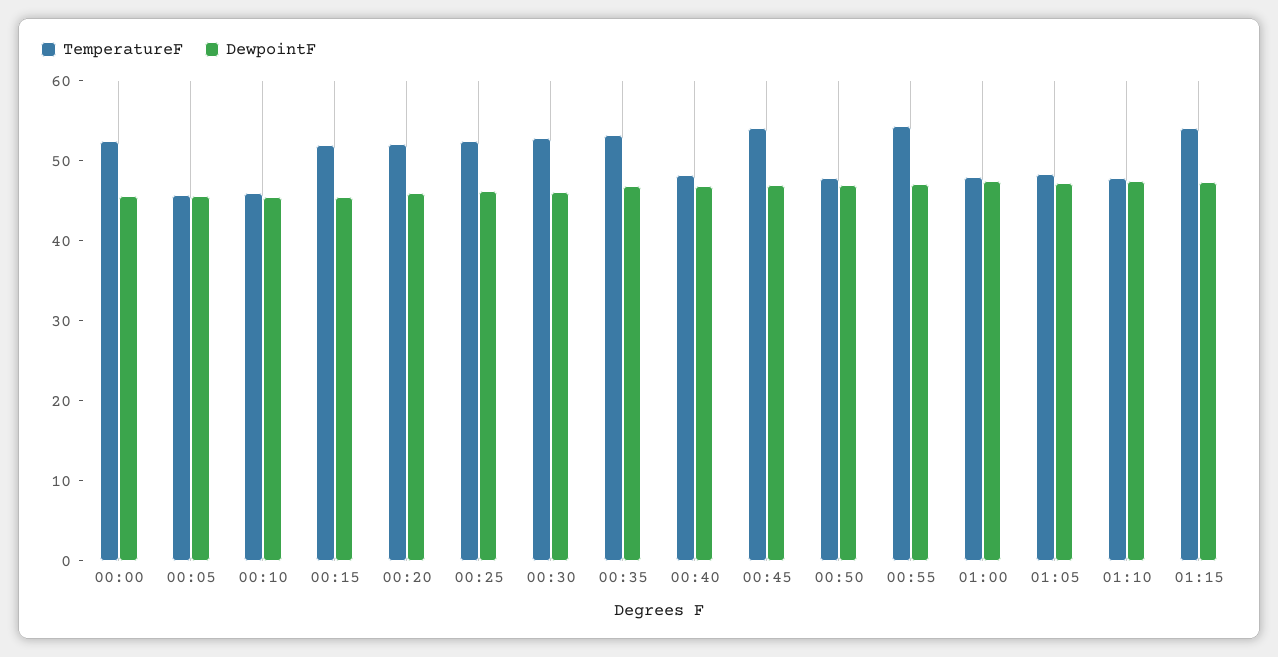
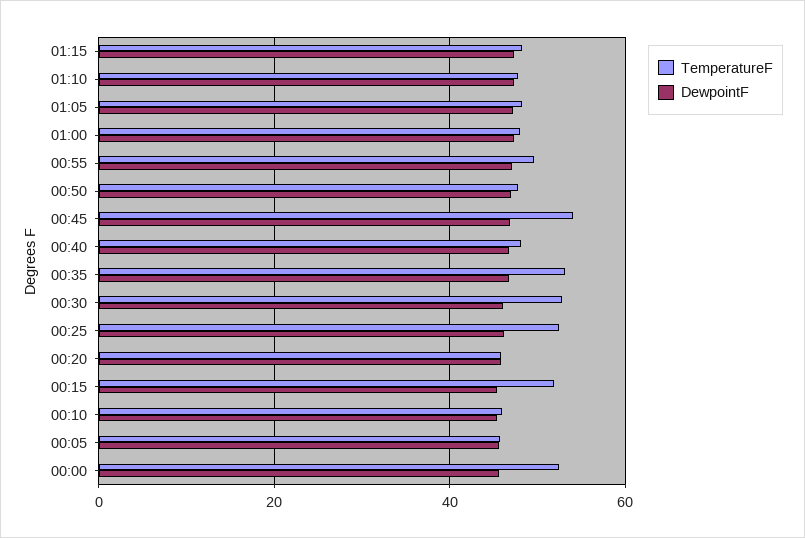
  {
    "TemperatureF": {
      "00:00": 52,
      "00:05": 46,
      "00:10": 46,
      "00:15": 52,
-     "00:20": 52,
+     "00:20": 46,
      "00:25": 52,
      "00:30": 52,
      "00:35": 54,
      "00:40": 48,
      "00:45": 54,
      "00:50": 48,
-     "00:55": 54,
+     "00:55": 50,
      "01:00": 48,
      "01:05": 48,
      "01:10": 48,
-     "01:15": 54
+     "01:15": 48
    },
    "DewpointF": {
      "00:00": 46,
      "00:05": 46,
      "00:10": 46,
      "00:15": 46,
      "00:20": 46,
      "00:25": 46,
      "00:30": 46,
      "00:35": 46,
      "00:40": 46,
      "00:45": 46,
      "00:50": 48,
      "00:55": 48,
      "01:00": 48,
      "01:05": 48,
      "01:10": 48,
      "01:15": 48
    }
  }

